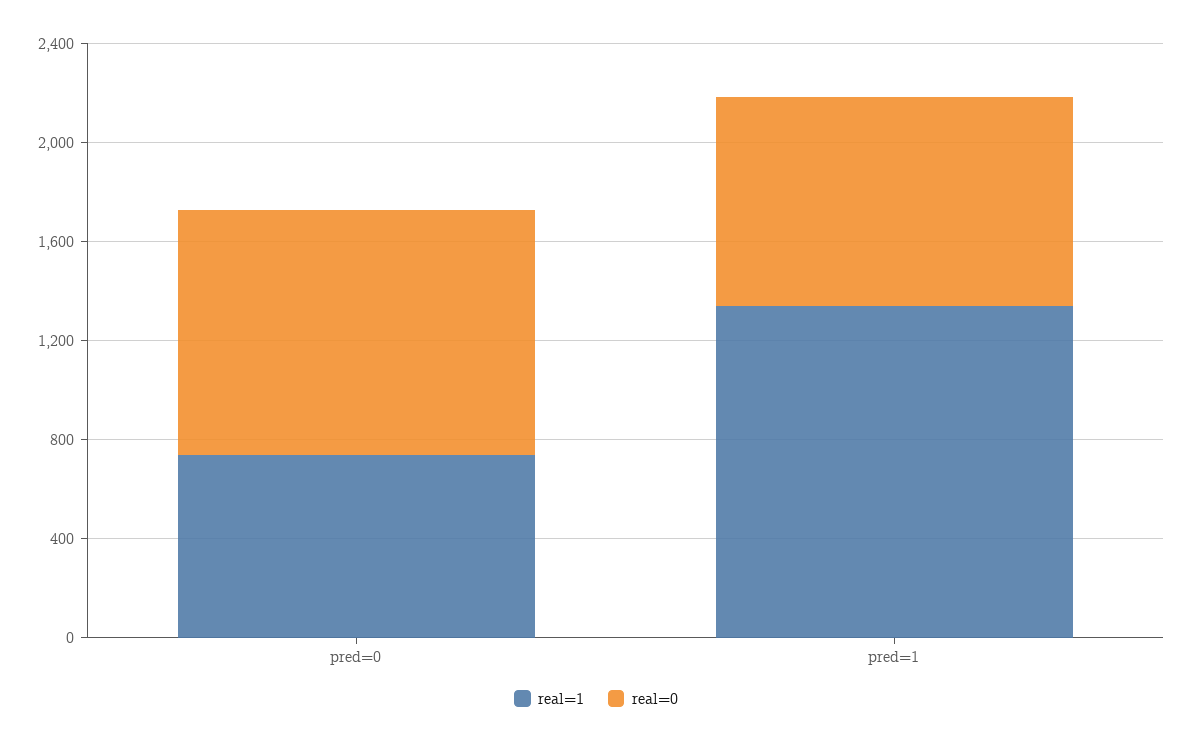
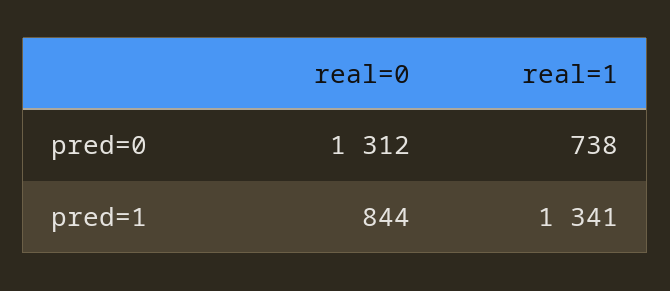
  {
    "real=1": {
      "pred=0": 738,
      "pred=1": 1341
    },
    "real=0": {
-     "pred=0": 1000,
+     "pred=0": 1312,
      "pred=1": 844
    }
  }

